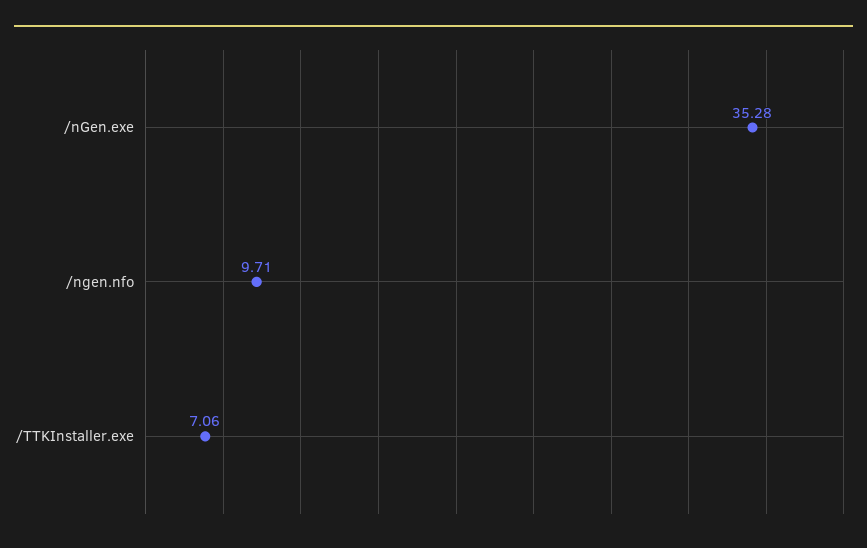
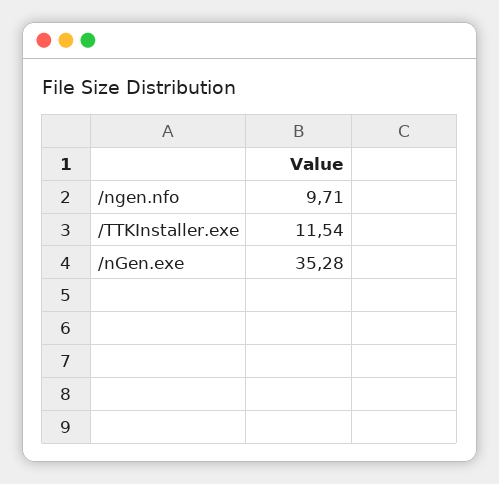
  {
    "/nGen.exe": 35.28,
    "/ngen.nfo": 9.71,
-   "/TTKInstaller.exe": 7.06
+   "/TTKInstaller.exe": 11.54
  }

